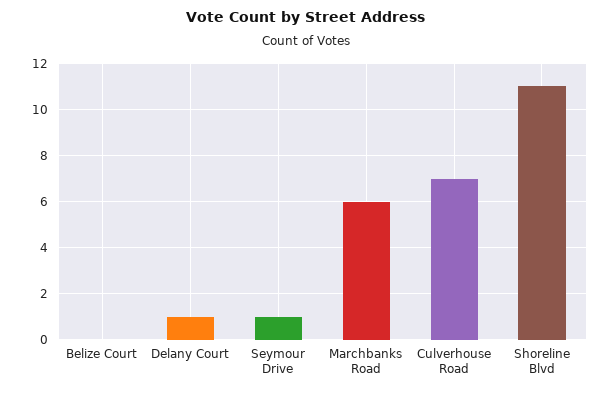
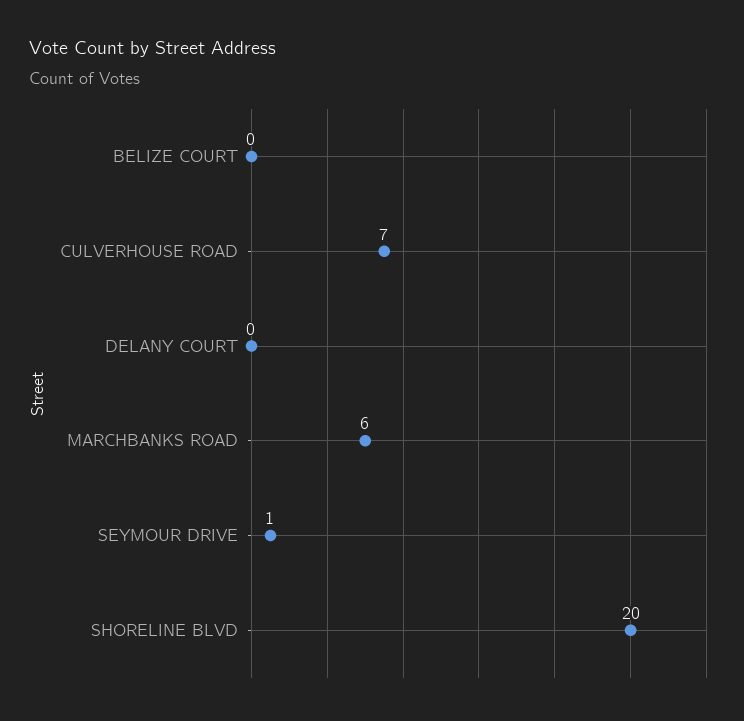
  {
    "Belize Court": 0,
-   "Delany Court": 1,
+   "Delany Court": 0,
    "Seymour Drive": 1,
    "Marchbanks Road": 6,
    "Culverhouse Road": 7,
-   "Shoreline Blvd": 11
+   "Shoreline Blvd": 20
  }

